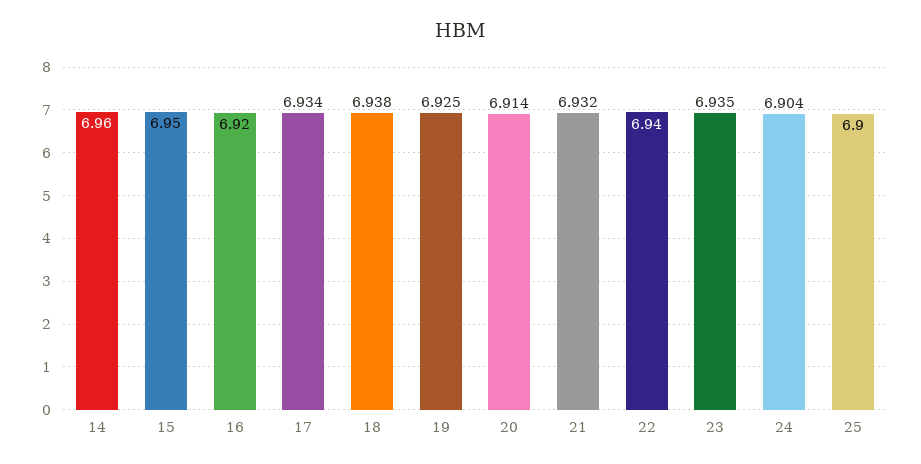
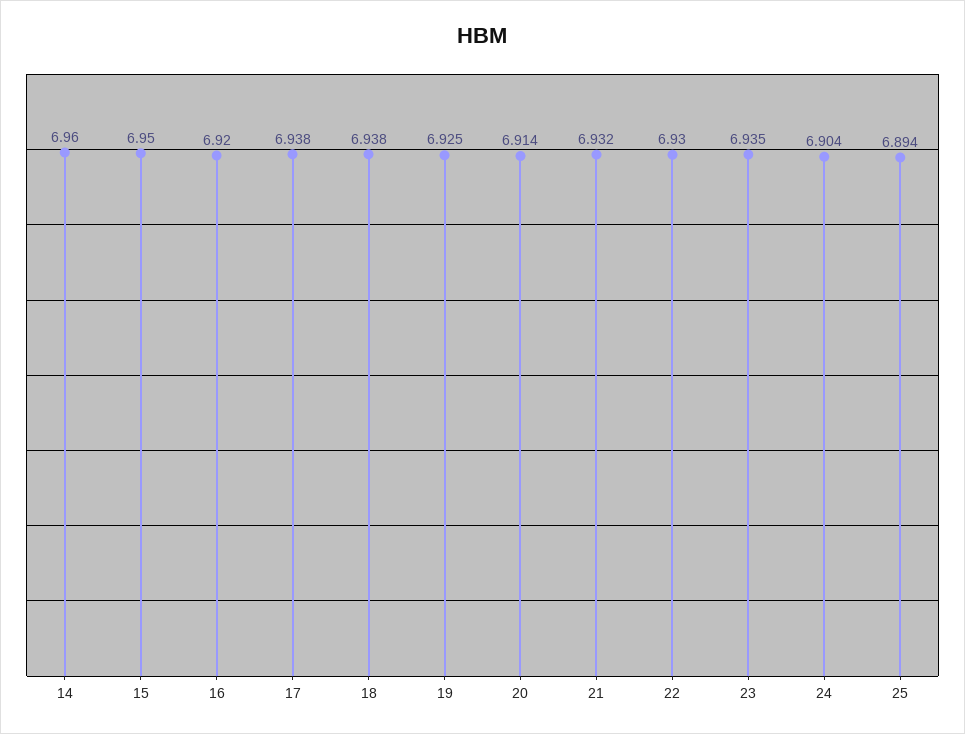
  {
    "14": 6.96,
    "15": 6.95,
    "16": 6.92,
-   "17": 6.934,
+   "17": 6.938,
    "18": 6.938,
    "19": 6.925,
    "20": 6.914,
    "21": 6.932,
-   "22": 6.94,
+   "22": 6.93,
    "23": 6.935,
    "24": 6.904,
-   "25": 6.9
+   "25": 6.894
  }

